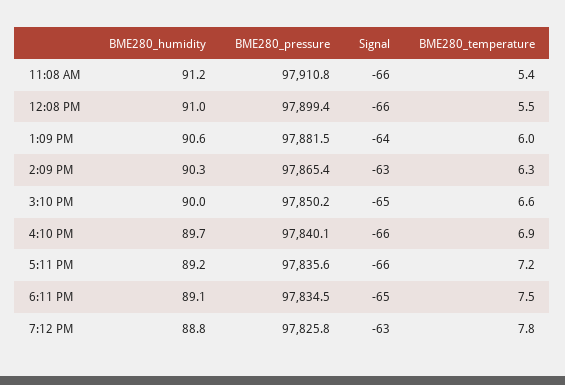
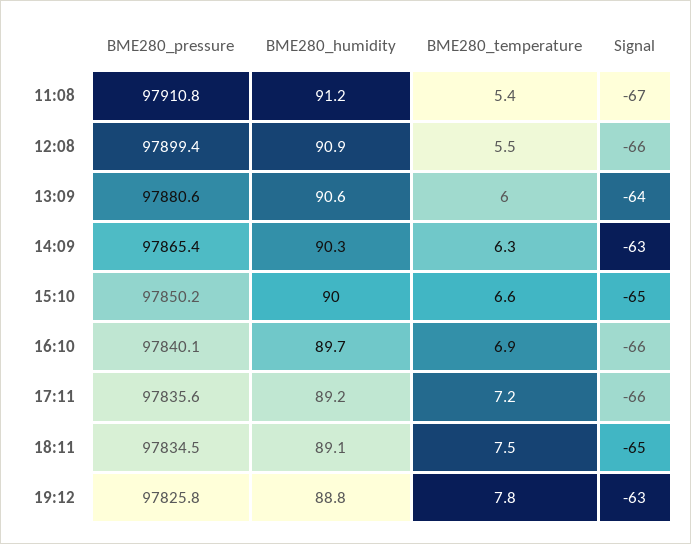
  {
    "BME280_humidity": {
      "11:08 AM": 91.2,
-     "12:08 PM": 91,
+     "12:08 PM": 90.9,
      "1:09 PM": 90.6,
      "2:09 PM": 90.3,
      "3:10 PM": 90,
      "4:10 PM": 89.7,
      "5:11 PM": 89.2,
      "6:11 PM": 89.1,
      "7:12 PM": 88.8
    },
    "BME280_pressure": {
      "11:08 AM": 97910.8,
      "12:08 PM": 97899.4,
-     "1:09 PM": 97881.5,
+     "1:09 PM": 97880.6,
      "2:09 PM": 97865.4,
      "3:10 PM": 97850.2,
      "4:10 PM": 97840.1,
      "5:11 PM": 97835.6,
      "6:11 PM": 97834.5,
      "7:12 PM": 97825.8
    },
    "Signal": {
-     "11:08 AM": -66,
+     "11:08 AM": -67,
      "12:08 PM": -66,
      "1:09 PM": -64,
      "2:09 PM": -63,
      "3:10 PM": -65,
      "4:10 PM": -66,
      "5:11 PM": -66,
      "6:11 PM": -65,
      "7:12 PM": -63
    },
    "BME280_temperature": {
      "11:08 AM": 5.4,
      "12:08 PM": 5.5,
      "1:09 PM": 6,
      "2:09 PM": 6.3,
      "3:10 PM": 6.6,
      "4:10 PM": 6.9,
      "5:11 PM": 7.2,
      "6:11 PM": 7.5,
      "7:12 PM": 7.8
    }
  }

